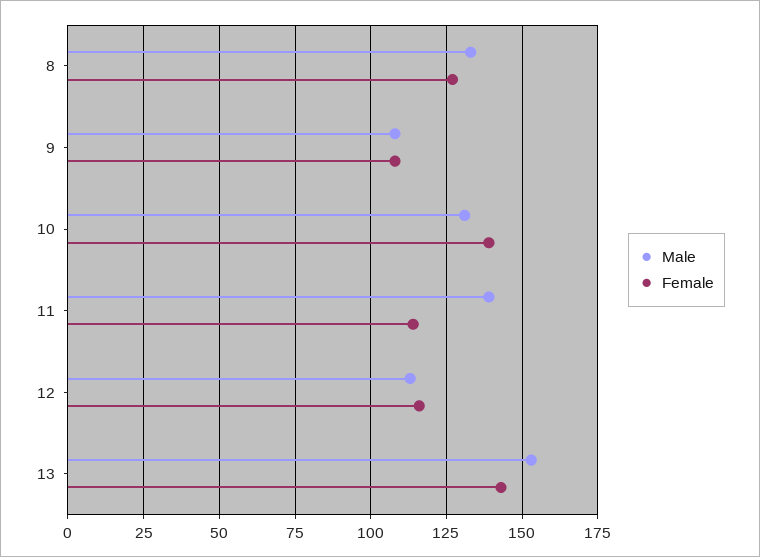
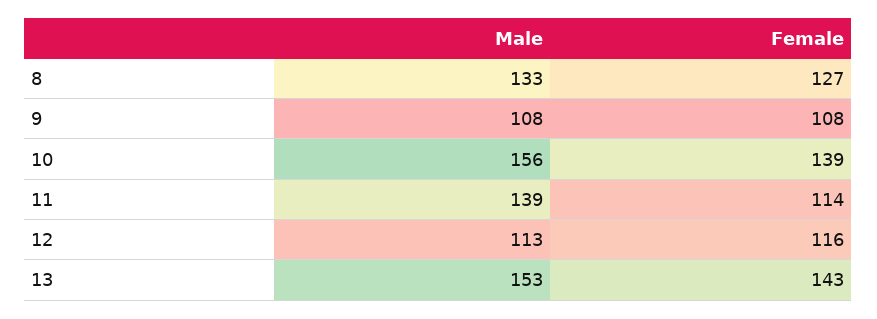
  {
    "Male": {
      "8": 133,
      "9": 108,
-     "10": 130,
+     "10": 156,
      "11": 139,
      "12": 113,
      "13": 153
    },
    "Female": {
      "8": 127,
      "9": 108,
      "10": 139,
      "11": 114,
      "12": 116,
      "13": 143
    }
  }

